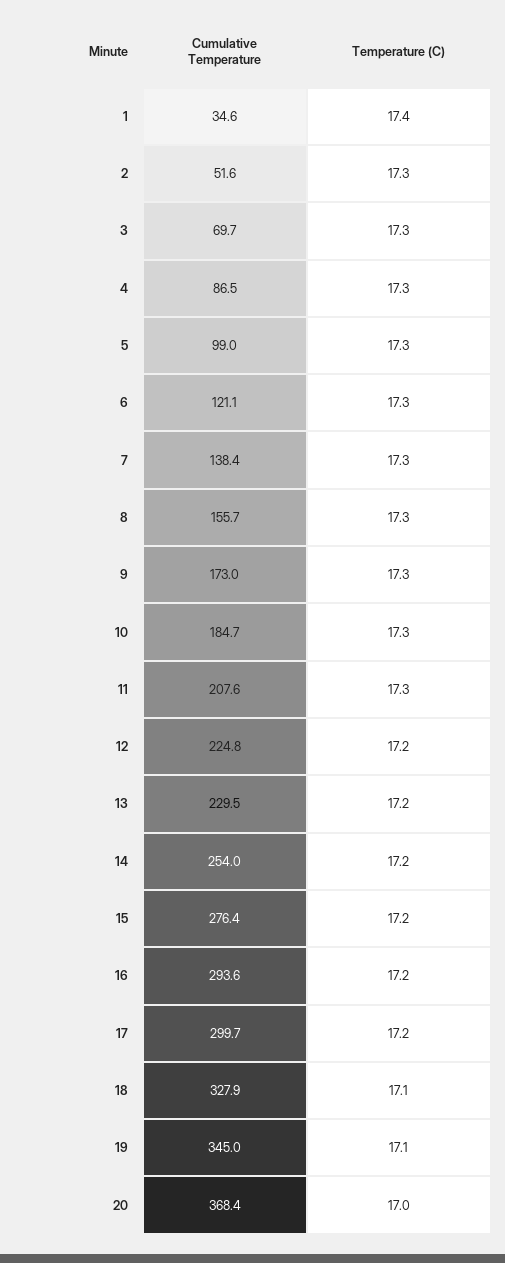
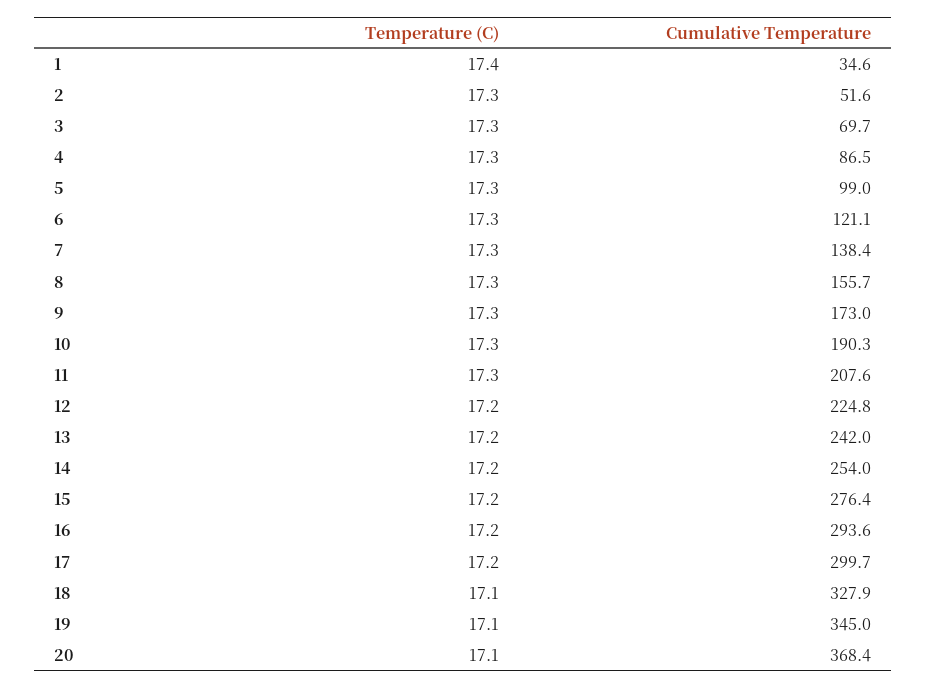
  {
    "Cumulative Temperature": {
      "1": 34.6,
      "2": 51.6,
      "3": 69.7,
      "4": 86.5,
      "5": 99,
      "6": 121.1,
      "7": 138.4,
      "8": 155.7,
      "9": 173,
-     "10": 184.7,
+     "10": 190.3,
      "11": 207.6,
      "12": 224.8,
-     "13": 229.5,
+     "13": 242,
      "14": 254,
      "15": 276.4,
      "16": 293.6,
      "17": 299.7,
      "18": 327.9,
      "19": 345,
      "20": 368.4
    },
    "Temperature (C)": {
      "1": 17.4,
      "2": 17.3,
      "3": 17.3,
      "4": 17.3,
      "5": 17.3,
      "6": 17.3,
      "7": 17.3,
      "8": 17.3,
      "9": 17.3,
      "10": 17.3,
      "11": 17.3,
      "12": 17.2,
      "13": 17.2,
      "14": 17.2,
      "15": 17.2,
      "16": 17.2,
      "17": 17.2,
      "18": 17.1,
      "19": 17.1,
-     "20": 17
+     "20": 17.1
    }
  }

